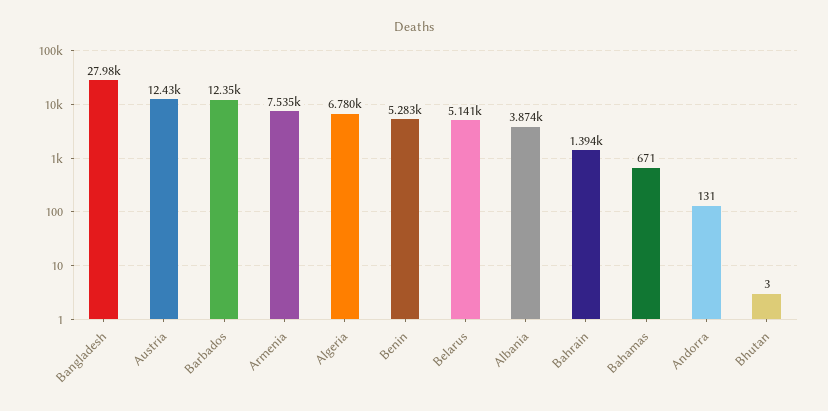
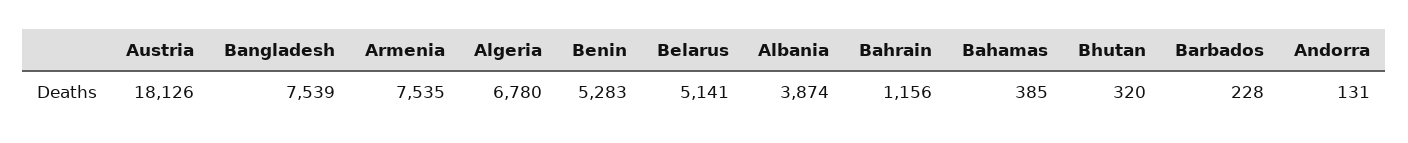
  {
-   "Bangladesh": 27980,
+   "Bangladesh": 7539,
-   "Austria": 12430,
+   "Austria": 18126,
-   "Barbados": 12350,
+   "Barbados": 228,
    "Armenia": 7535,
    "Algeria": 6780,
    "Benin": 5283,
    "Belarus": 5141,
    "Albania": 3874,
-   "Bahrain": 1394,
+   "Bahrain": 1156,
-   "Bahamas": 671,
+   "Bahamas": 385,
    "Andorra": 131,
-   "Bhutan": 3
+   "Bhutan": 320
  }

